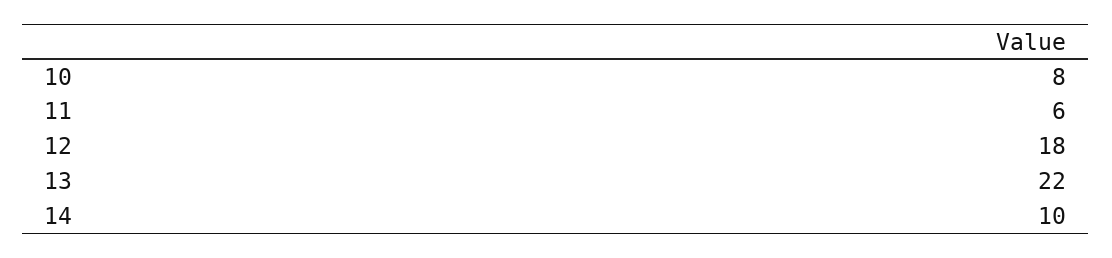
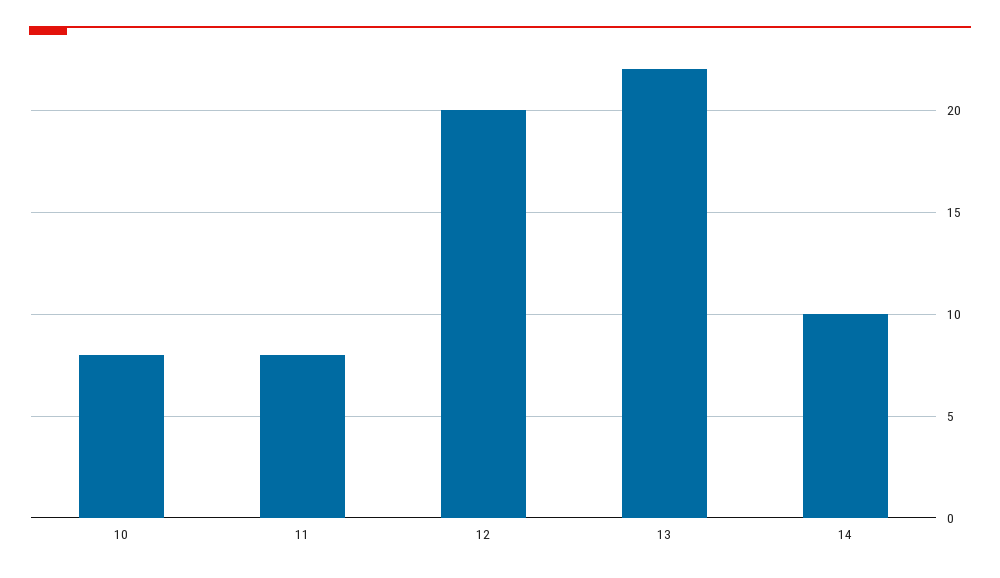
  {
    "10": 8,
-   "11": 6,
+   "11": 8,
-   "12": 18,
+   "12": 20,
    "13": 22,
    "14": 10
  }

